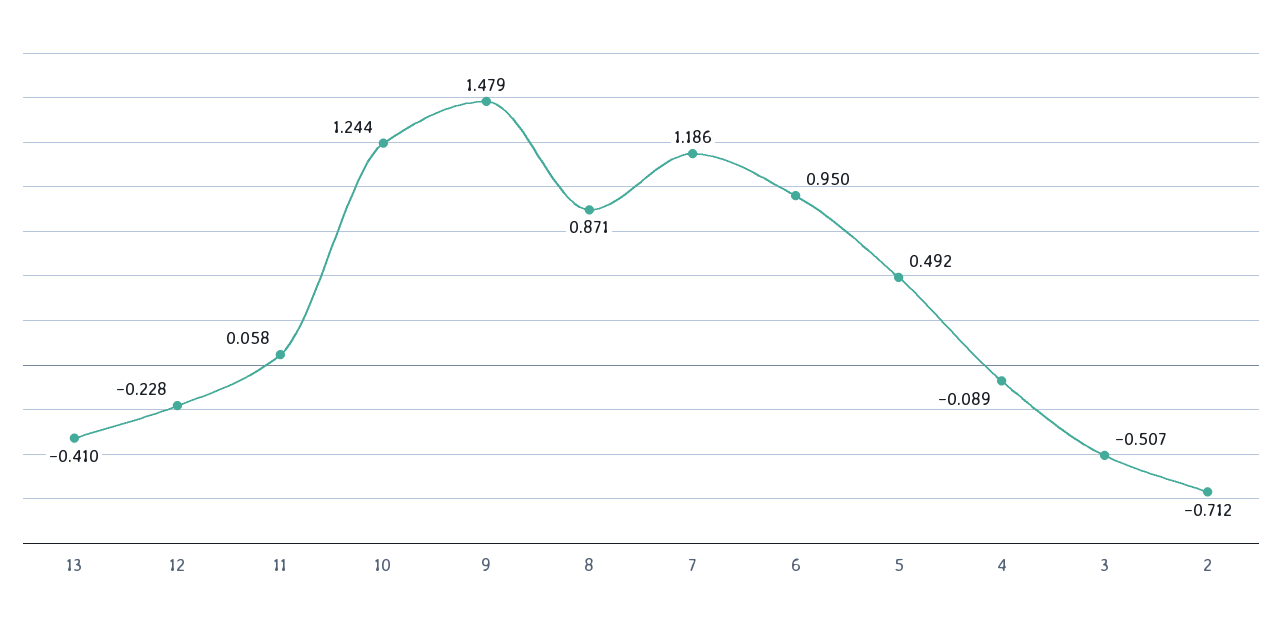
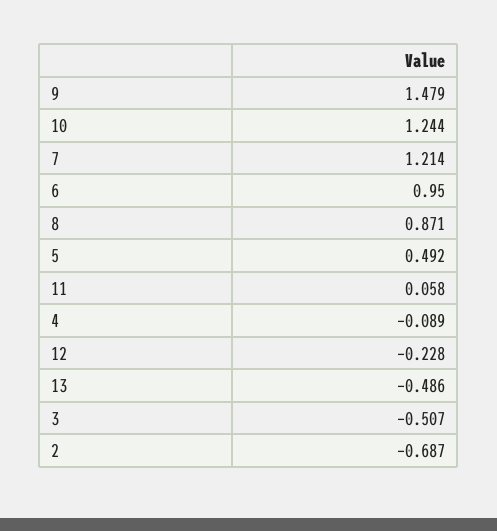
  {
-   "13": -0.41,
+   "13": -0.486,
    "12": -0.228,
    "11": 0.058,
    "10": 1.244,
    "9": 1.479,
    "8": 0.871,
-   "7": 1.186,
+   "7": 1.214,
    "6": 0.95,
    "5": 0.492,
    "4": -0.089,
    "3": -0.507,
-   "2": -0.712
+   "2": -0.687
  }

